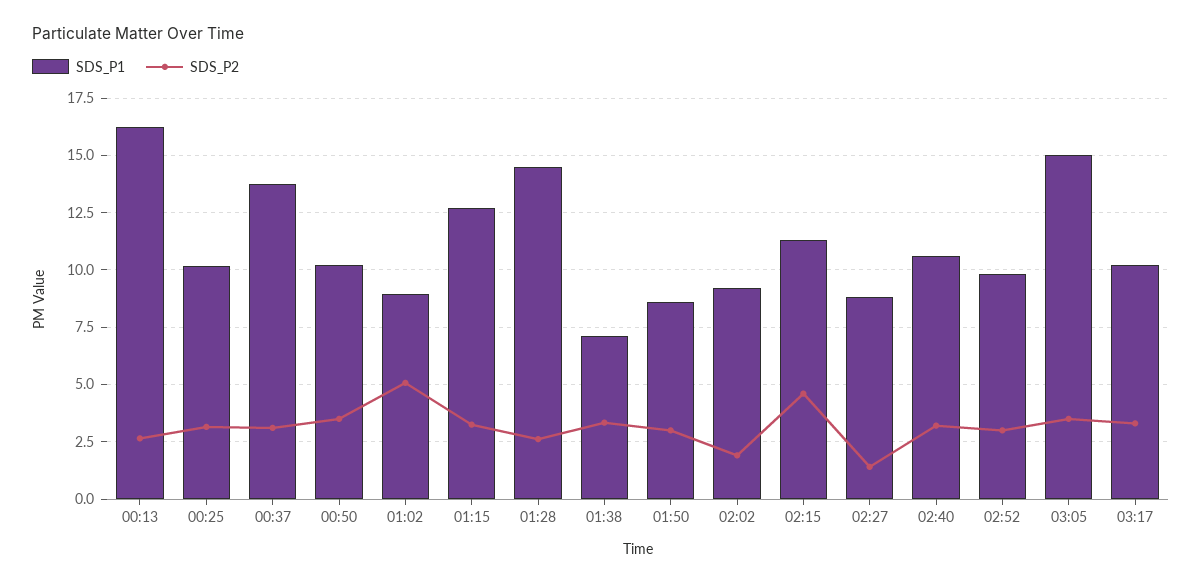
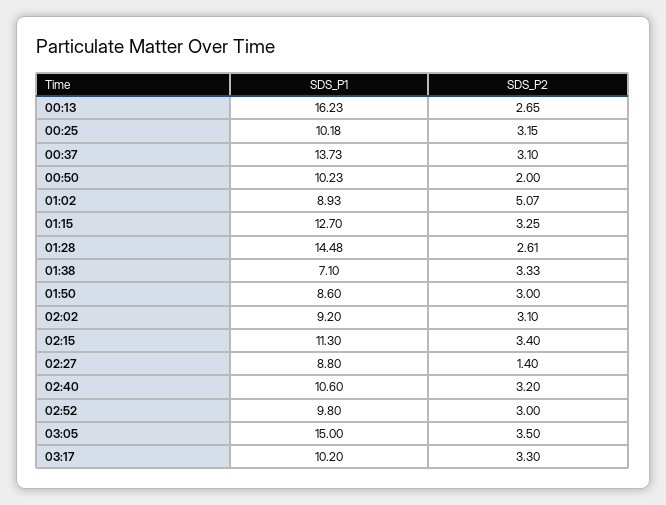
  {
    "SDS_P1": {
      "00:13": 16.23,
      "00:25": 10.18,
      "00:37": 13.73,
      "00:50": 10.23,
      "01:02": 8.93,
      "01:15": 12.7,
      "01:28": 14.48,
      "01:38": 7.1,
      "01:50": 8.6,
      "02:02": 9.2,
      "02:15": 11.3,
      "02:27": 8.8,
      "02:40": 10.6,
      "02:52": 9.8,
      "03:05": 15,
      "03:17": 10.2
    },
    "SDS_P2": {
      "00:13": 2.65,
      "00:25": 3.15,
      "00:37": 3.1,
-     "00:50": 3.5,
+     "00:50": 2,
      "01:02": 5.07,
      "01:15": 3.25,
      "01:28": 2.61,
      "01:38": 3.33,
      "01:50": 3,
-     "02:02": 2,
+     "02:02": 3.1,
-     "02:15": 4.5,
+     "02:15": 3.4,
      "02:27": 1.4,
      "02:40": 3.2,
      "02:52": 3,
      "03:05": 3.5,
      "03:17": 3.3
    }
  }

